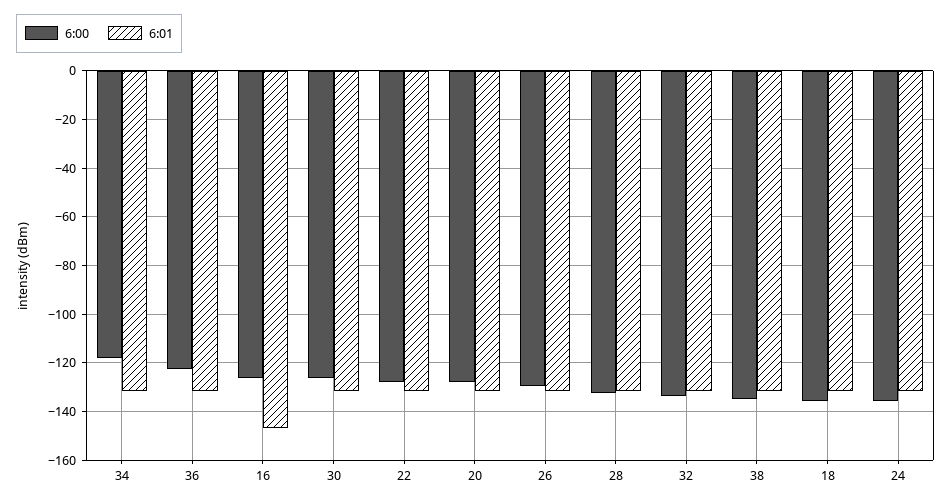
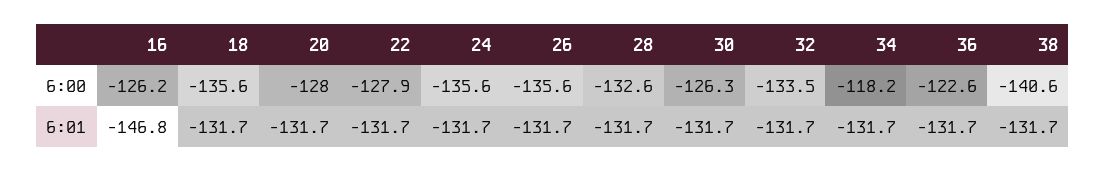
  {
    "6:00": {
      "34": -118.2,
      "36": -122.6,
      "16": -126.2,
      "30": -126.3,
      "22": -127.9,
      "20": -128,
-     "26": -130,
+     "26": -135.6,
      "28": -132.6,
      "32": -133.5,
-     "38": -135,
+     "38": -140.6,
      "18": -135.6,
      "24": -135.6
    },
    "6:01": {
      "34": -131.7,
      "36": -131.7,
      "16": -146.8,
      "30": -131.7,
      "22": -131.7,
      "20": -131.7,
      "26": -131.7,
      "28": -131.7,
      "32": -131.7,
      "38": -131.7,
      "18": -131.7,
      "24": -131.7
    }
  }

